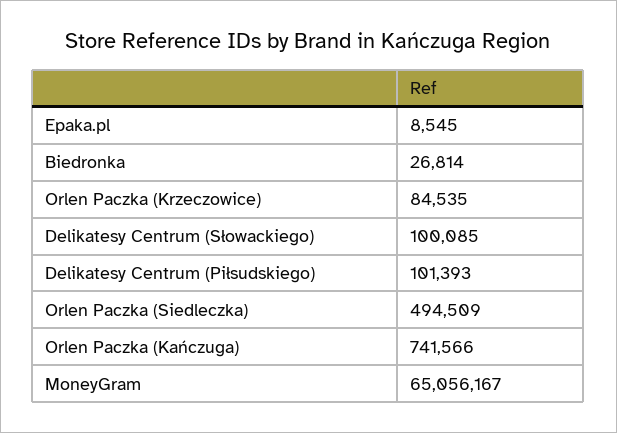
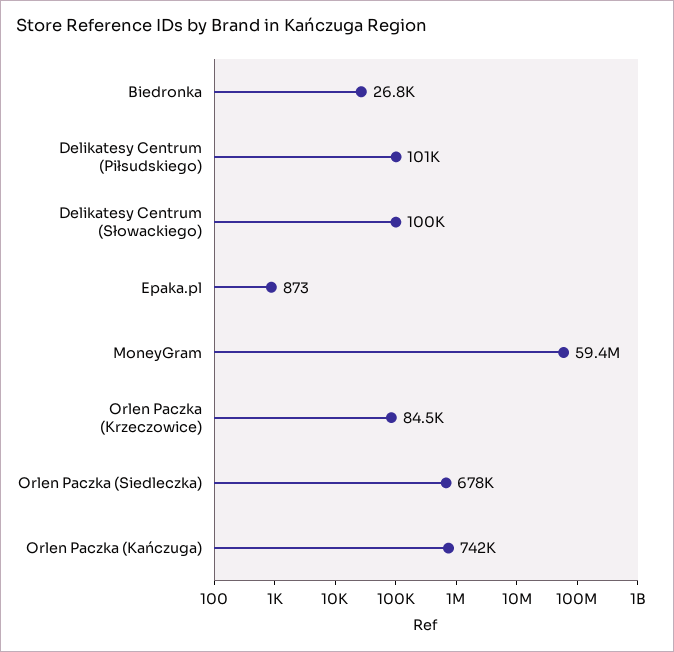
  {
-   "Epaka.pl": 8545,
+   "Epaka.pl": 873,
    "Biedronka": 26814,
    "Orlen Paczka (Krzeczowice)": 84535,
    "Delikatesy Centrum (Słowackiego)": 100085,
    "Delikatesy Centrum (Piłsudskiego)": 101393,
-   "Orlen Paczka (Siedleczka)": 494509,
+   "Orlen Paczka (Siedleczka)": 678000,
    "Orlen Paczka (Kańczuga)": 741566,
-   "MoneyGram": 65056167
+   "MoneyGram": 59400000
  }

